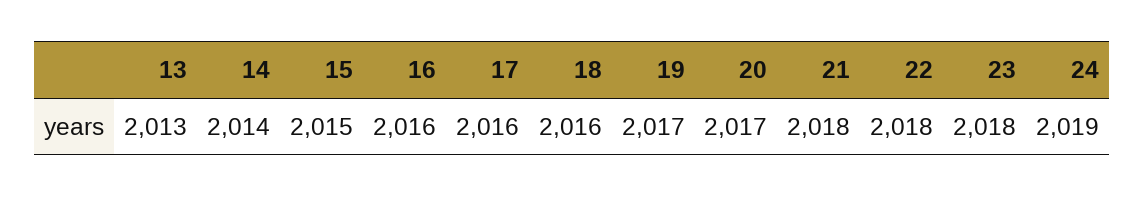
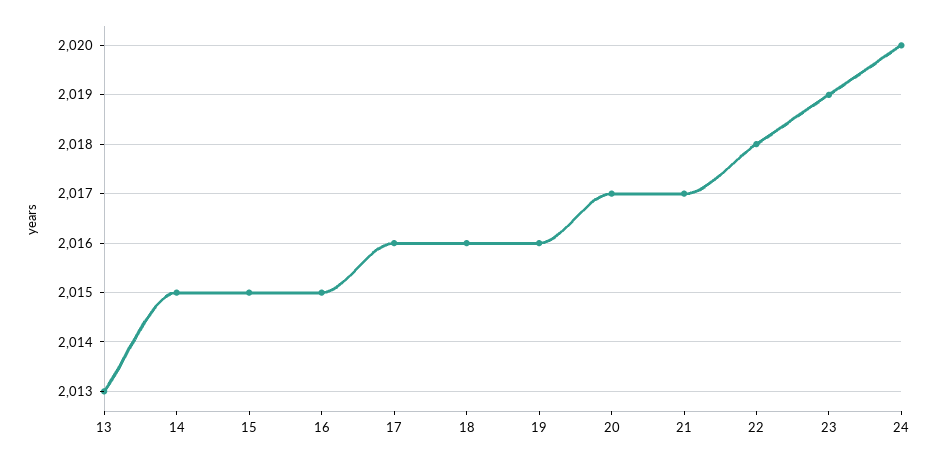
  {
    "13": 2013,
-   "14": 2014,
+   "14": 2015,
    "15": 2015,
-   "16": 2016,
+   "16": 2015,
    "17": 2016,
    "18": 2016,
-   "19": 2017,
+   "19": 2016,
    "20": 2017,
-   "21": 2018,
+   "21": 2017,
    "22": 2018,
-   "23": 2018,
+   "23": 2019,
-   "24": 2019
+   "24": 2020
  }

